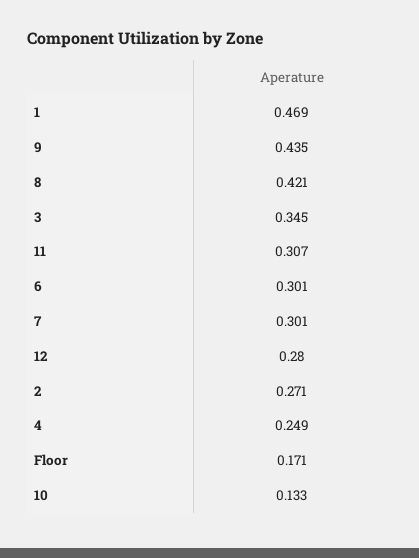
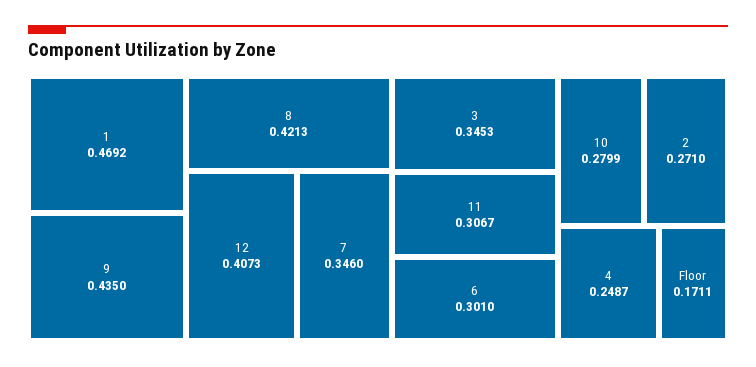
  {
    "1": 0.4692,
    "9": 0.435,
    "8": 0.4213,
    "3": 0.3453,
    "11": 0.3067,
    "6": 0.301,
-   "7": 0.301,
+   "7": 0.346,
-   "12": 0.28,
+   "12": 0.4073,
    "2": 0.271,
    "4": 0.2487,
    "Floor": 0.1711,
-   "10": 0.133
+   "10": 0.2799
  }

